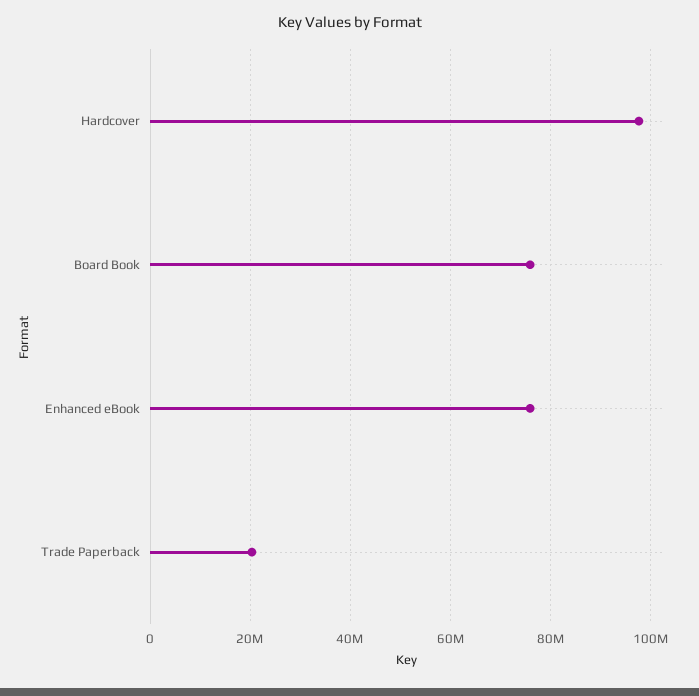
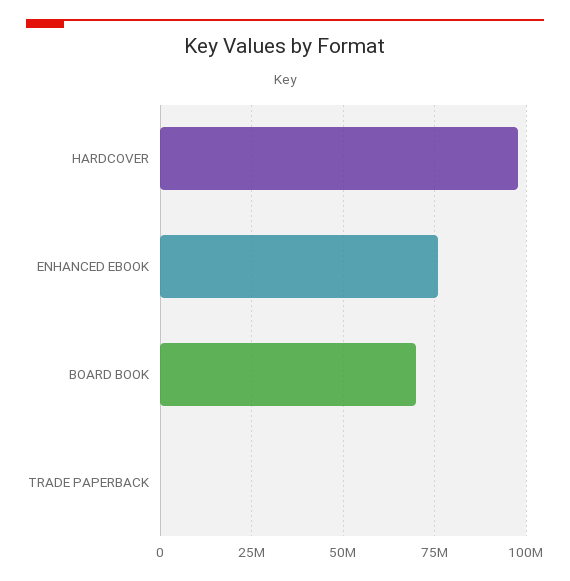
  {
    "Hardcover": 98000000,
-   "Board Book": 76000000,
+   "Board Book": 70000000,
    "Enhanced eBook": 76000000,
-   "Trade Paperback": 20000000
+   "Trade Paperback": 0
  }

